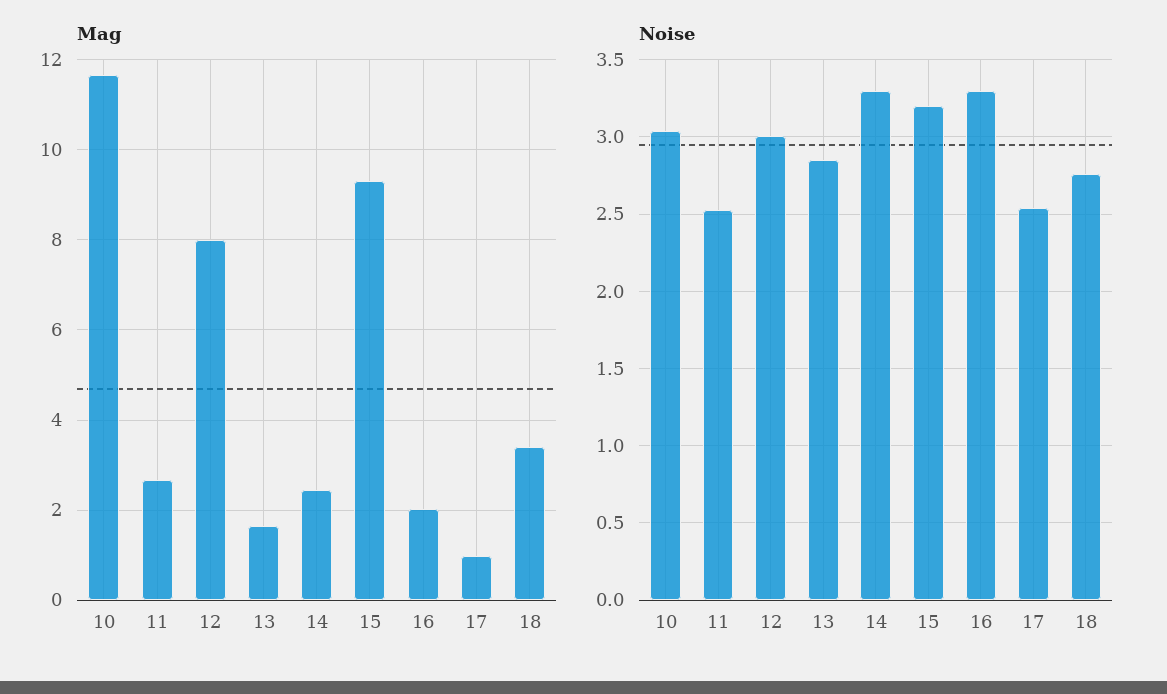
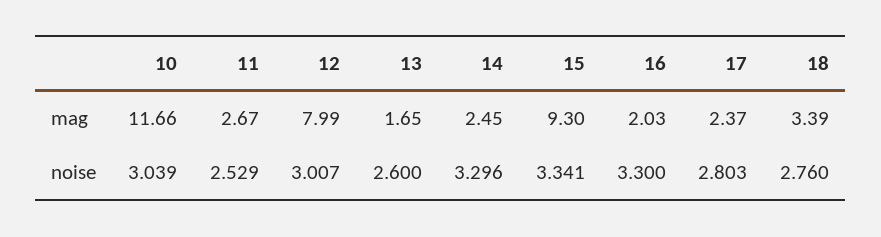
  {
    "Mag": {
      "10": 11.66,
      "11": 2.67,
      "12": 7.99,
      "13": 1.65,
      "14": 2.45,
      "15": 9.3,
      "16": 2.03,
-     "17": 1,
+     "17": 2.37,
      "18": 3.39
    },
    "Noise": {
      "10": 3.039,
      "11": 2.529,
      "12": 3.007,
-     "13": 2.85,
+     "13": 2.6,
      "14": 3.296,
-     "15": 3.2,
+     "15": 3.341,
      "16": 3.3,
-     "17": 2.55,
+     "17": 2.803,
      "18": 2.76
    }
  }

